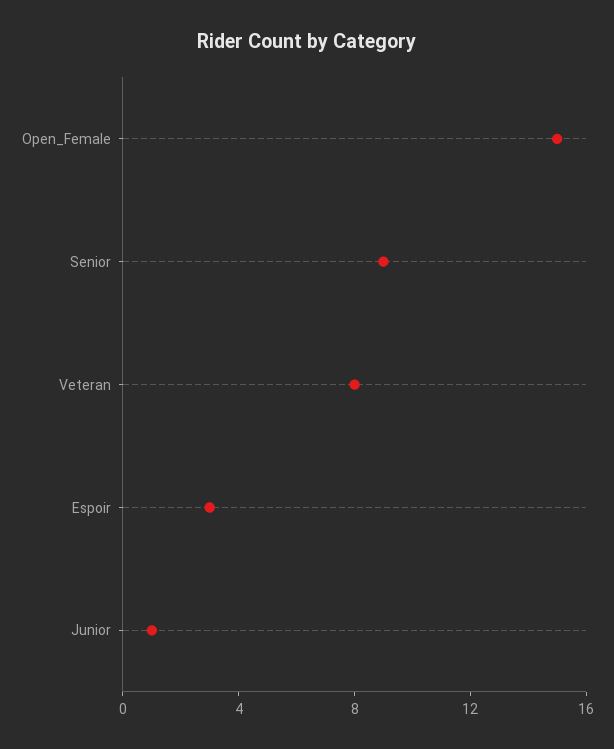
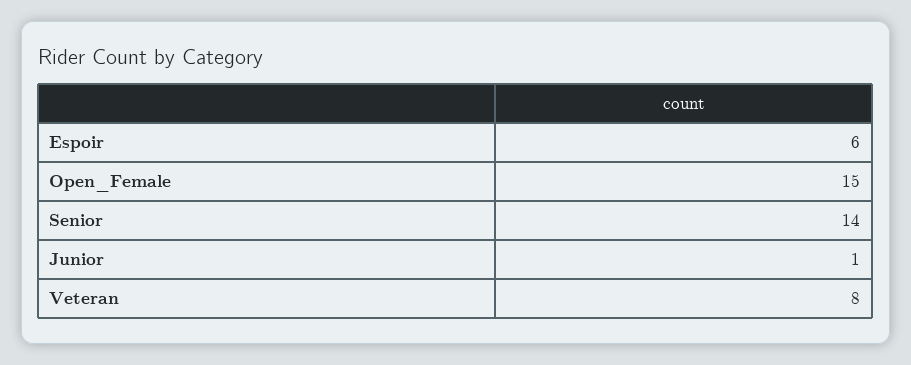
  {
    "Open_Female": 15,
-   "Senior": 9,
+   "Senior": 14,
    "Veteran": 8,
-   "Espoir": 3,
+   "Espoir": 6,
    "Junior": 1
  }

